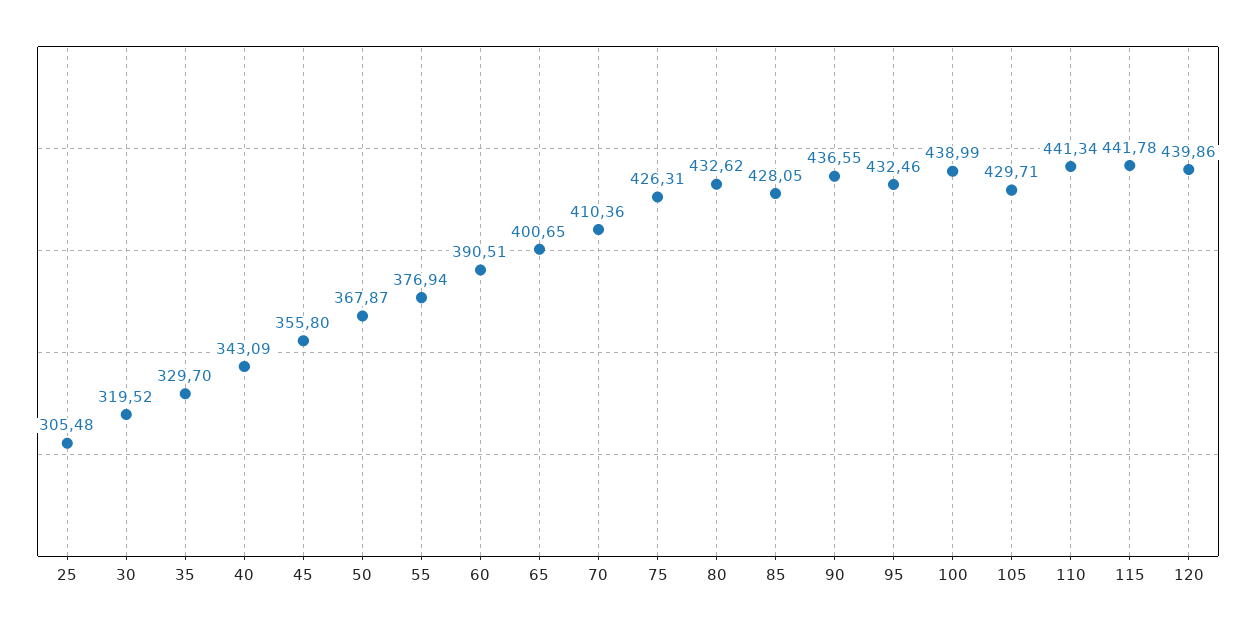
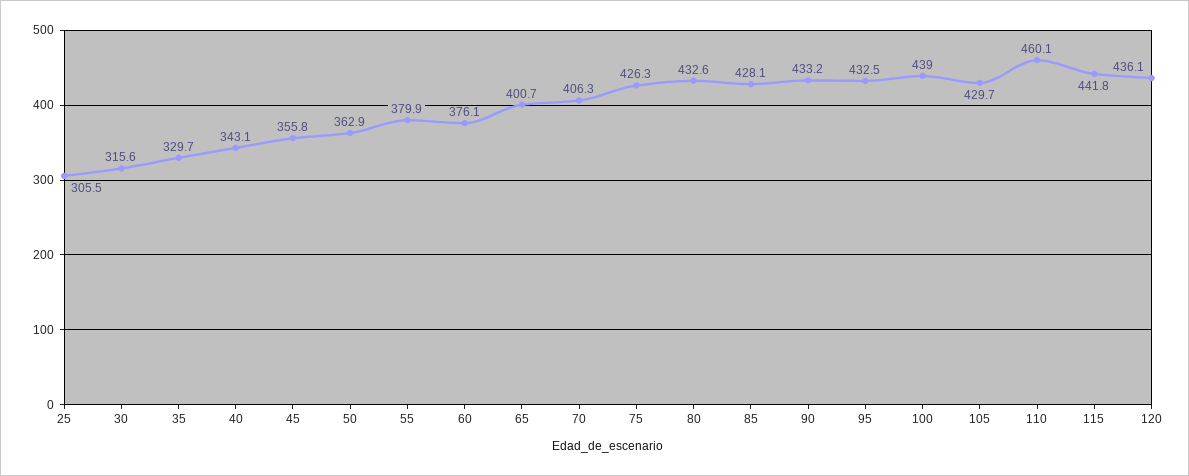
  {
    "25": 305.48,
-   "30": 319.52,
+   "30": 315.6,
    "35": 329.7,
    "40": 343.09,
    "45": 355.8,
-   "50": 367.87,
+   "50": 362.9,
-   "55": 376.94,
+   "55": 379.9,
-   "60": 390.51,
+   "60": 376.1,
    "65": 400.65,
-   "70": 410.36,
+   "70": 406.3,
    "75": 426.31,
    "80": 432.62,
    "85": 428.05,
-   "90": 436.55,
+   "90": 433.2,
    "95": 432.46,
    "100": 438.99,
    "105": 429.71,
-   "110": 441.34,
+   "110": 460.1,
    "115": 441.78,
-   "120": 439.86
+   "120": 436.1
  }

